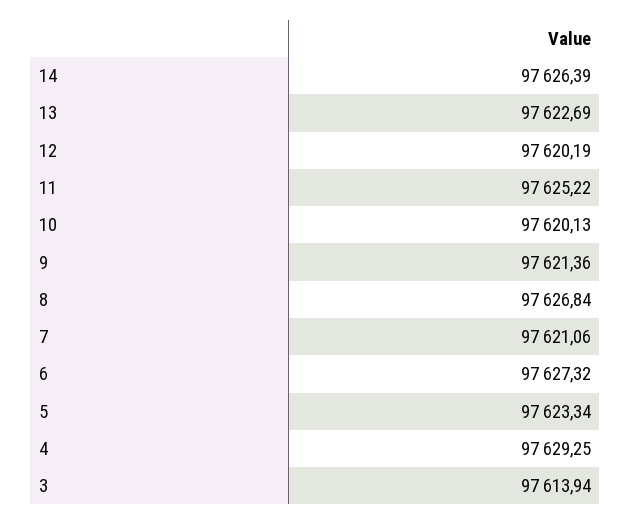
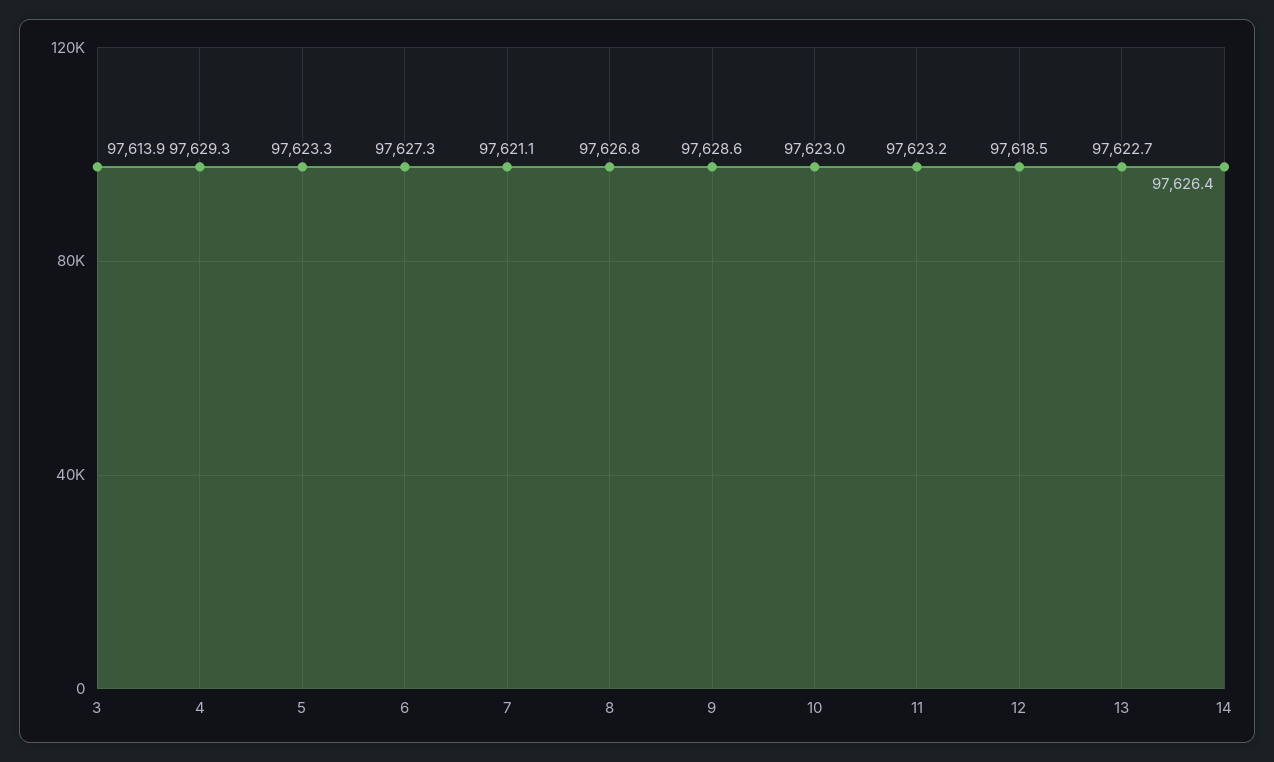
  {
    "14": 97626.39,
    "13": 97622.69,
-   "12": 97620.19,
+   "12": 97618.5,
-   "11": 97625.22,
+   "11": 97623.2,
-   "10": 97620.13,
+   "10": 97623,
-   "9": 97621.36,
+   "9": 97628.6,
    "8": 97626.84,
    "7": 97621.06,
    "6": 97627.32,
    "5": 97623.34,
    "4": 97629.25,
    "3": 97613.94
  }

